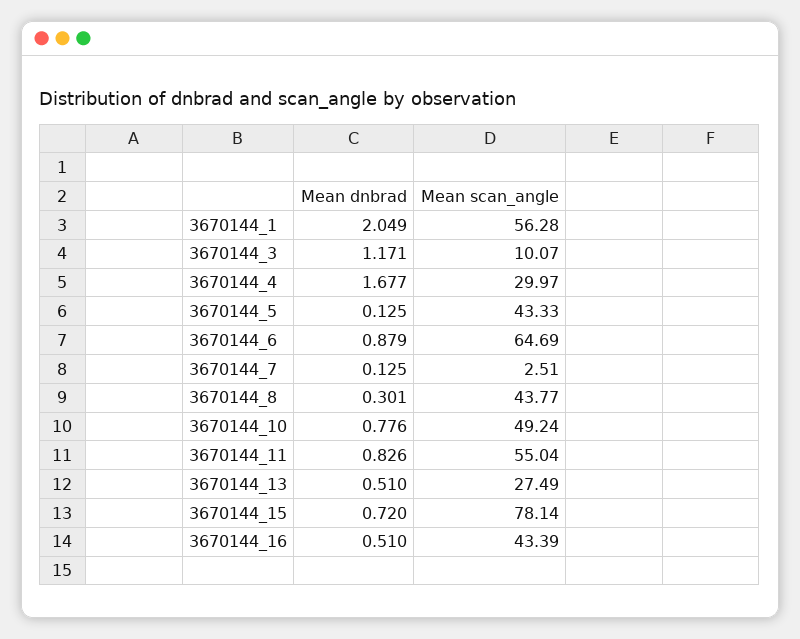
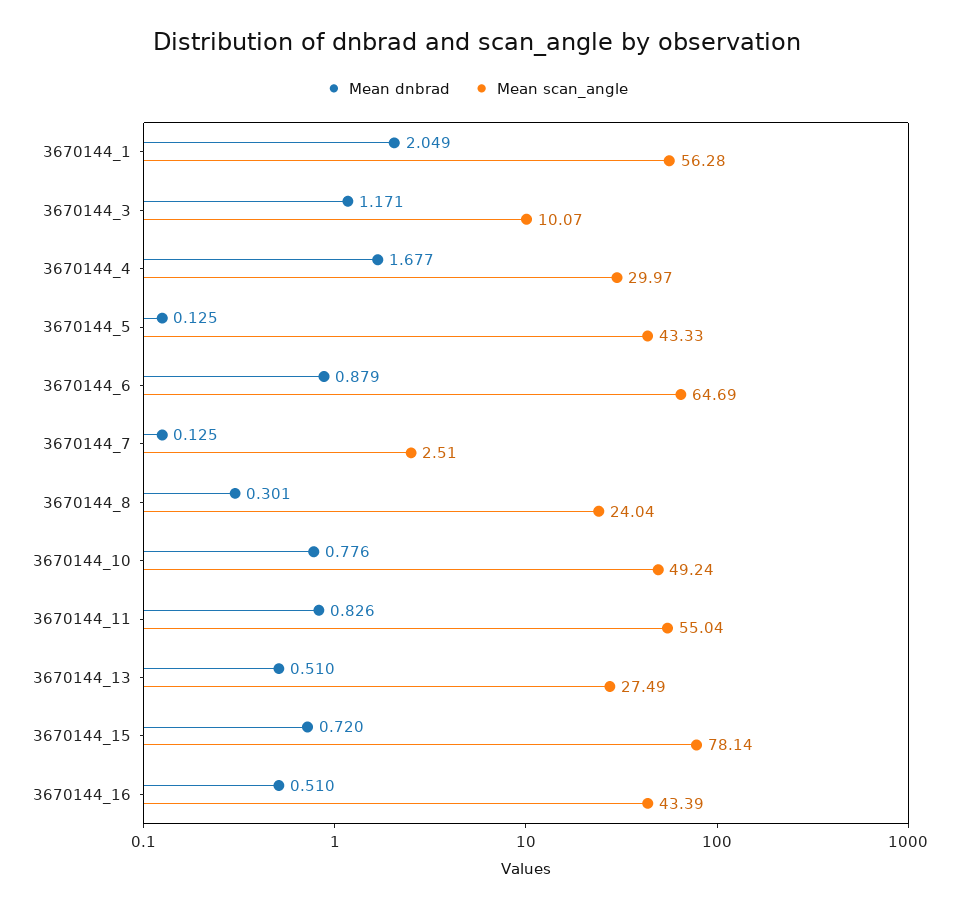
  {
    "Mean dnbrad": {
      "3670144_1": 2.049,
      "3670144_3": 1.171,
      "3670144_4": 1.677,
      "3670144_5": 0.125,
      "3670144_6": 0.879,
      "3670144_7": 0.125,
      "3670144_8": 0.301,
      "3670144_10": 0.776,
      "3670144_11": 0.826,
      "3670144_13": 0.51,
      "3670144_15": 0.72,
      "3670144_16": 0.51
    },
    "Mean scan_angle": {
      "3670144_1": 56.28,
      "3670144_3": 10.07,
      "3670144_4": 29.97,
      "3670144_5": 43.33,
      "3670144_6": 64.69,
      "3670144_7": 2.51,
-     "3670144_8": 43.77,
+     "3670144_8": 24.04,
      "3670144_10": 49.24,
      "3670144_11": 55.04,
      "3670144_13": 27.49,
      "3670144_15": 78.14,
      "3670144_16": 43.39
    }
  }

